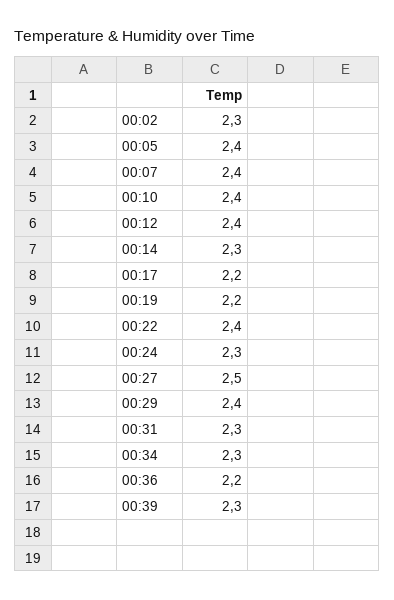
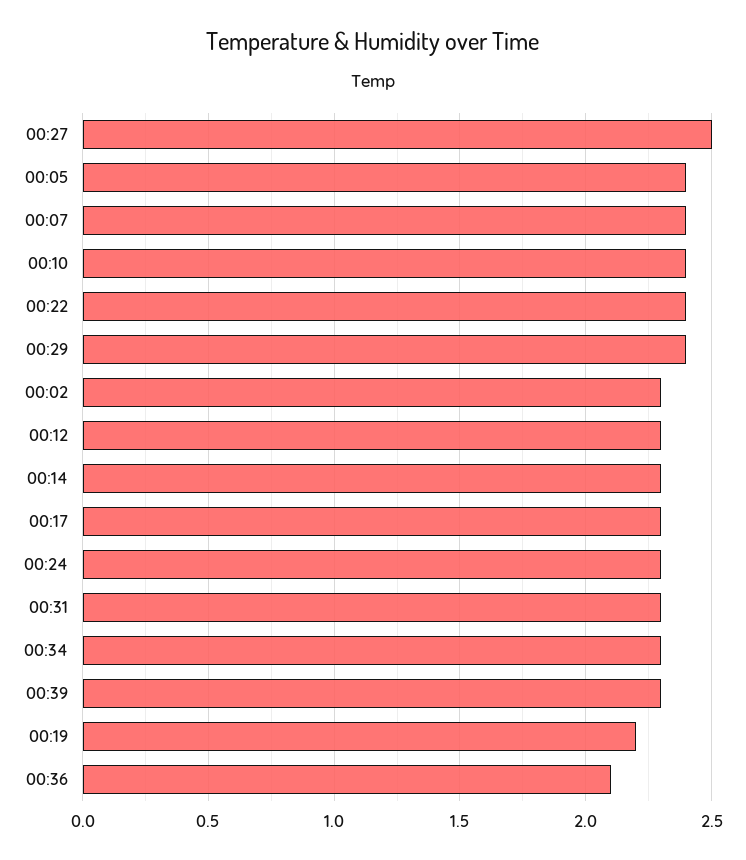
  {
    "00:02": 2.3,
    "00:05": 2.4,
    "00:07": 2.4,
    "00:10": 2.4,
-   "00:12": 2.4,
+   "00:12": 2.3,
    "00:14": 2.3,
-   "00:17": 2.2,
+   "00:17": 2.3,
    "00:19": 2.2,
    "00:22": 2.4,
    "00:24": 2.3,
    "00:27": 2.5,
    "00:29": 2.4,
    "00:31": 2.3,
    "00:34": 2.3,
-   "00:36": 2.2,
+   "00:36": 2.1,
    "00:39": 2.3
  }

